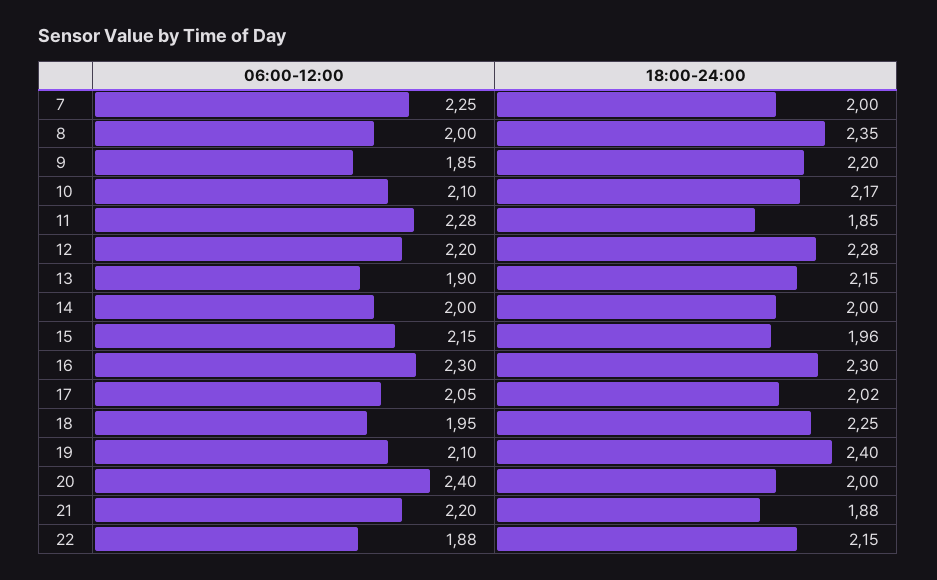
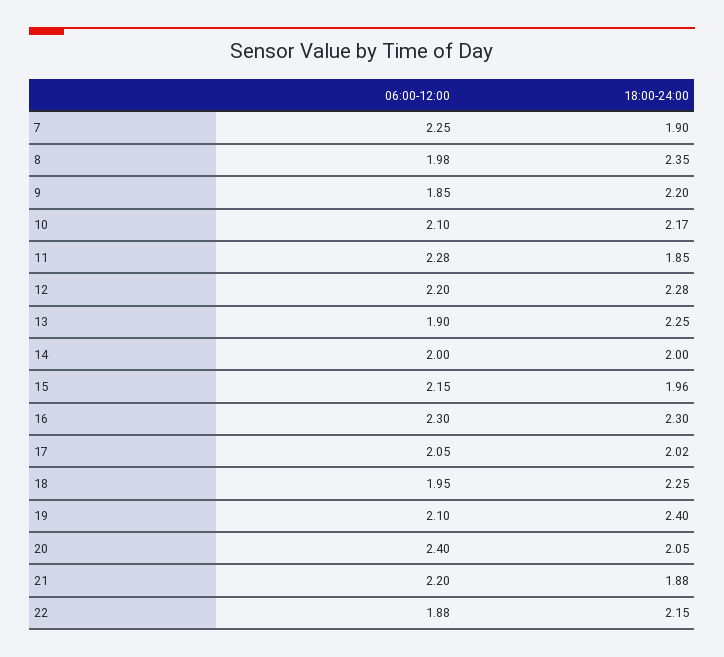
  {
    "06:00-12:00": {
      "7": 2.25,
-     "8": 2,
+     "8": 1.98,
      "9": 1.85,
      "10": 2.1,
      "11": 2.28,
      "12": 2.2,
      "13": 1.9,
      "14": 2,
      "15": 2.15,
      "16": 2.3,
      "17": 2.05,
      "18": 1.95,
      "19": 2.1,
      "20": 2.4,
      "21": 2.2,
      "22": 1.88
    },
    "18:00-24:00": {
-     "7": 2,
+     "7": 1.9,
      "8": 2.35,
      "9": 2.2,
      "10": 2.17,
      "11": 1.85,
      "12": 2.28,
-     "13": 2.15,
+     "13": 2.25,
      "14": 2,
      "15": 1.96,
      "16": 2.3,
      "17": 2.02,
      "18": 2.25,
      "19": 2.4,
-     "20": 2,
+     "20": 2.05,
      "21": 1.88,
      "22": 2.15
    }
  }

